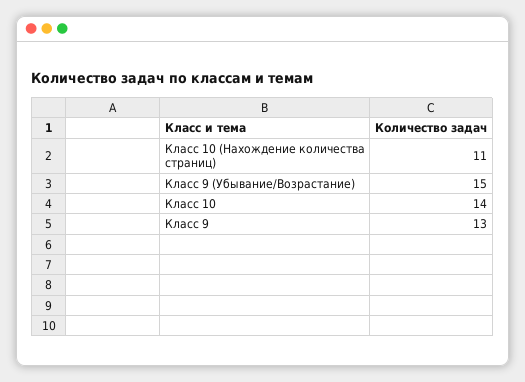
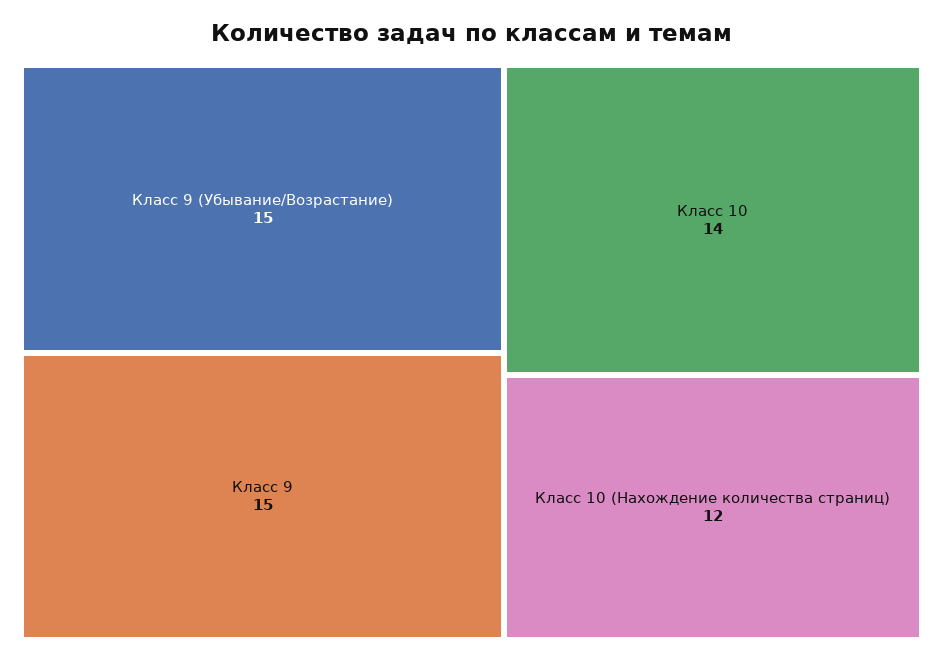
  {
-   "Класс 10 (Нахождение количества страниц)": 11,
+   "Класс 10 (Нахождение количества страниц)": 12,
    "Класс 9 (Убывание/Возрастание)": 15,
    "Класс 10": 14,
-   "Класс 9": 13
+   "Класс 9": 15
  }

